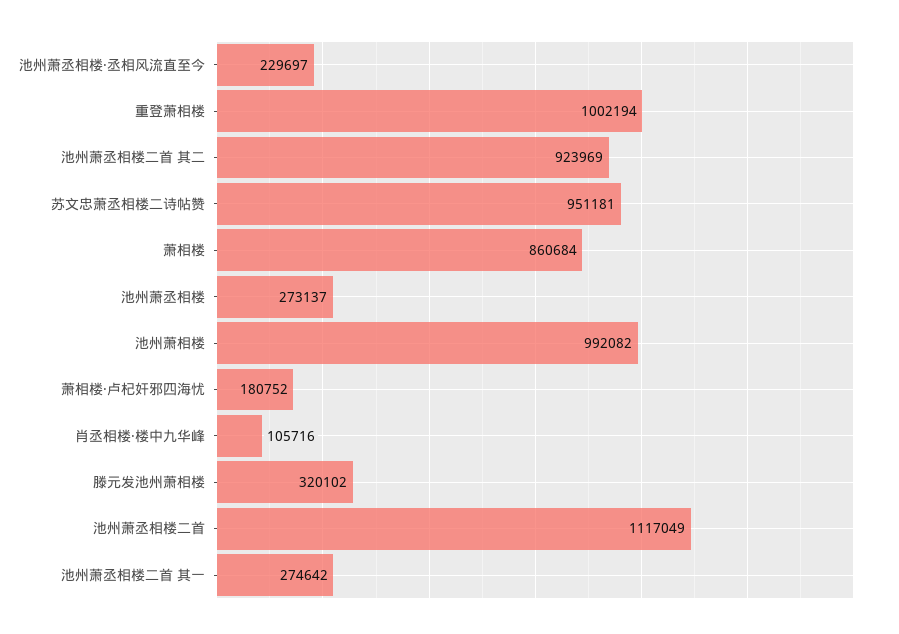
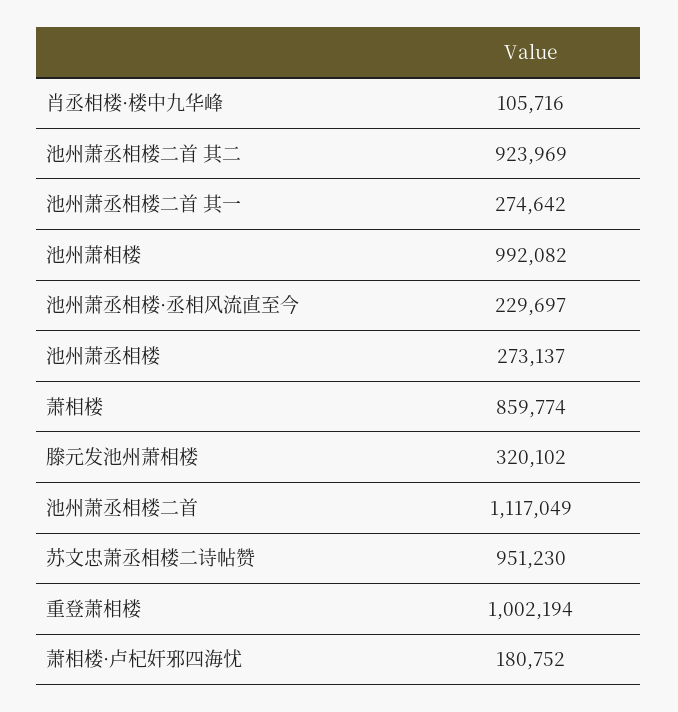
  {
    "池州萧丞相楼·丞相风流直至今": 229697,
    "重登萧相楼": 1002194,
    "池州萧丞相楼二首 其二": 923969,
-   "苏文忠萧丞相楼二诗帖赞": 951181,
+   "苏文忠萧丞相楼二诗帖赞": 951230,
-   "萧相楼": 860684,
+   "萧相楼": 859774,
    "池州萧丞相楼": 273137,
    "池州萧相楼": 992082,
    "萧相楼·卢杞奸邪四海忧": 180752,
    "肖丞相楼·楼中九华峰": 105716,
    "滕元发池州萧相楼": 320102,
    "池州萧丞相楼二首": 1117049,
    "池州萧丞相楼二首 其一": 274642
  }

